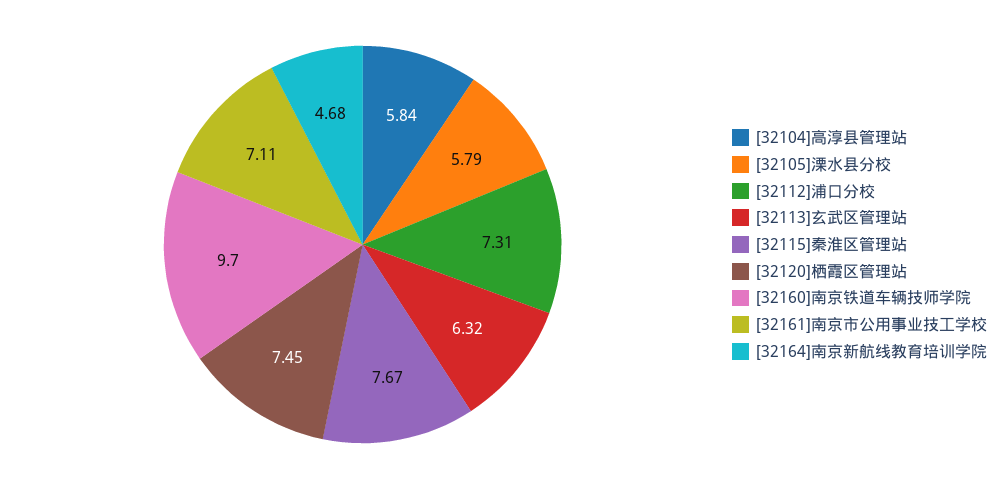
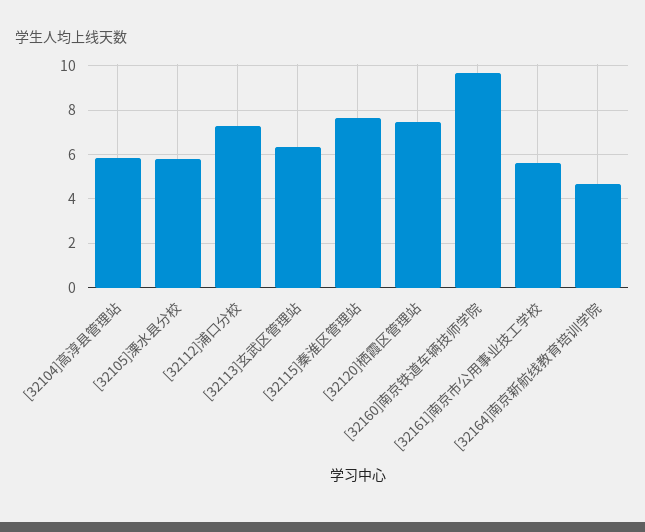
  {
    "[32104]高淳县管理站": 5.84,
    "[32105]溧水县分校": 5.79,
    "[32112]浦口分校": 7.31,
    "[32113]玄武区管理站": 6.32,
    "[32115]秦淮区管理站": 7.67,
    "[32120]栖霞区管理站": 7.45,
    "[32160]南京铁道车辆技师学院": 9.7,
-   "[32161]南京市公用事业技工学校": 7.11,
+   "[32161]南京市公用事业技工学校": 5.5,
    "[32164]南京新航线教育培训学院": 4.68
  }

